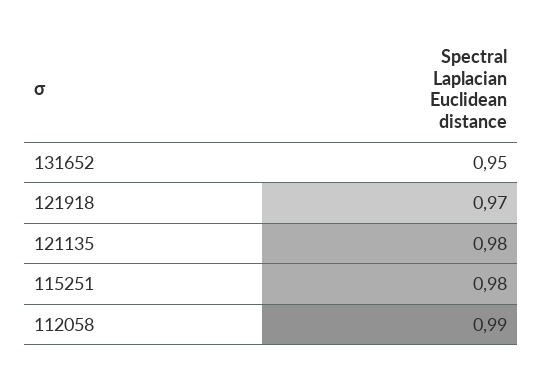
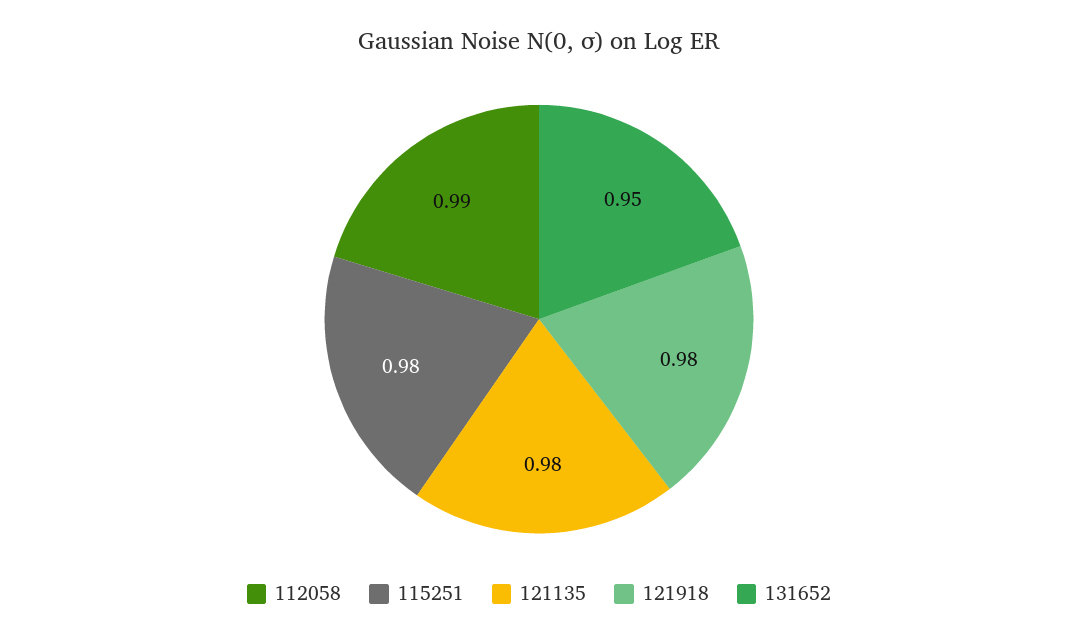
  {
    "131652": 0.95,
-   "121918": 0.97,
+   "121918": 0.98,
    "121135": 0.98,
    "115251": 0.98,
    "112058": 0.99
  }

